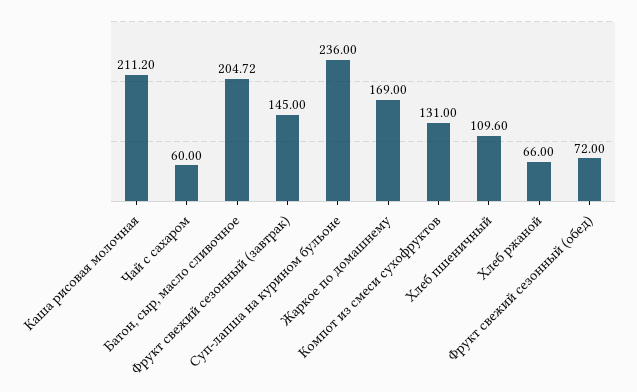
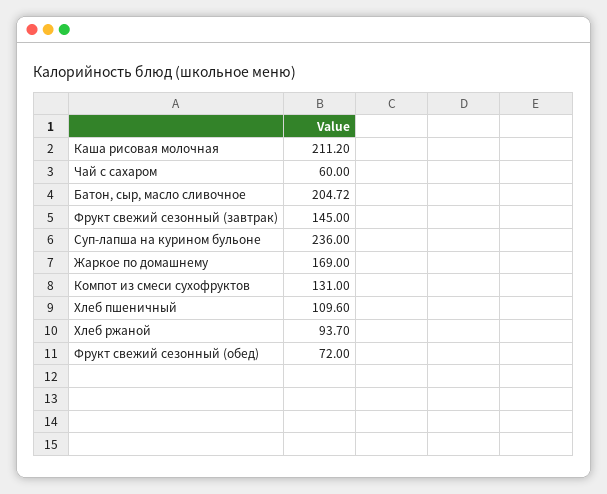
  {
    "Каша рисовая молочная": 211.2,
    "Чай с сахаром": 60,
    "Батон, сыр, масло сливочное": 204.72,
    "Фрукт свежий сезонный (завтрак)": 145,
    "Суп-лапша на курином бульоне": 236,
    "Жаркое по домашнему": 169,
    "Компот из смеси сухофруктов": 131,
    "Хлеб пшеничный": 109.6,
-   "Хлеб ржаной": 66,
+   "Хлеб ржаной": 93.7,
    "Фрукт свежий сезонный (обед)": 72
  }

